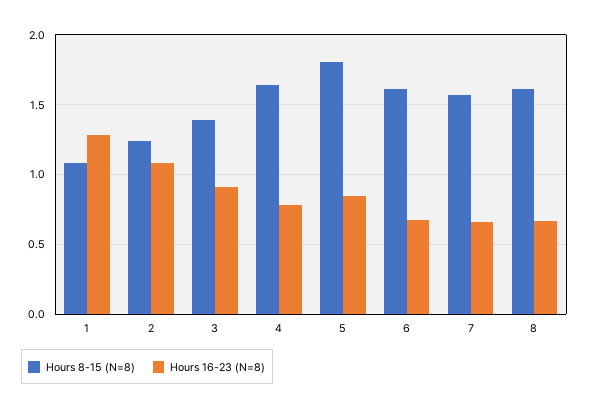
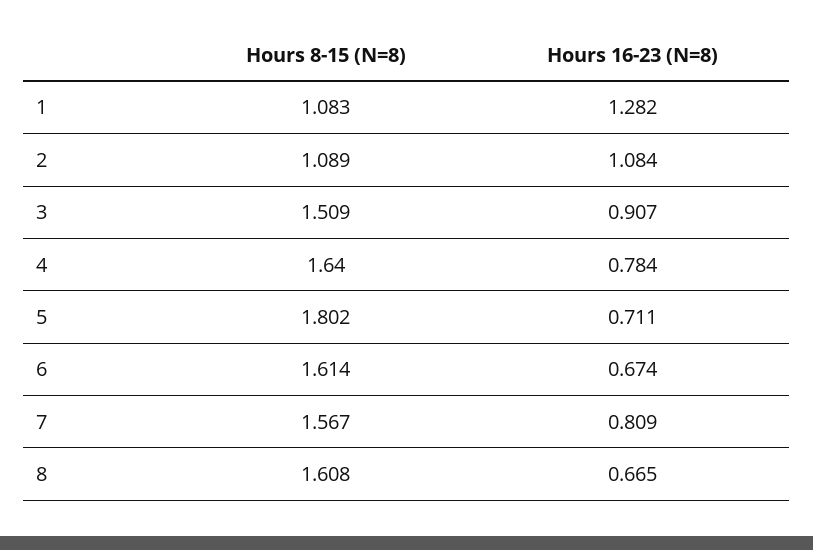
  {
    "Hours 8-15 (N=8)": {
      "1": 1.083,
-     "2": 1.25,
+     "2": 1.089,
-     "3": 1.4,
+     "3": 1.509,
      "4": 1.64,
      "5": 1.802,
      "6": 1.614,
      "7": 1.567,
      "8": 1.608
    },
    "Hours 16-23 (N=8)": {
      "1": 1.282,
      "2": 1.084,
      "3": 0.907,
      "4": 0.784,
-     "5": 0.85,
+     "5": 0.711,
      "6": 0.674,
-     "7": 0.65,
+     "7": 0.809,
      "8": 0.665
    }
  }

